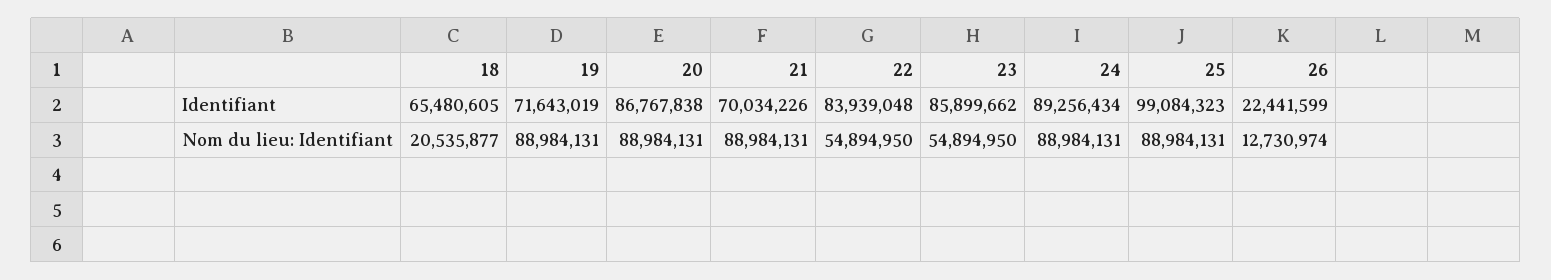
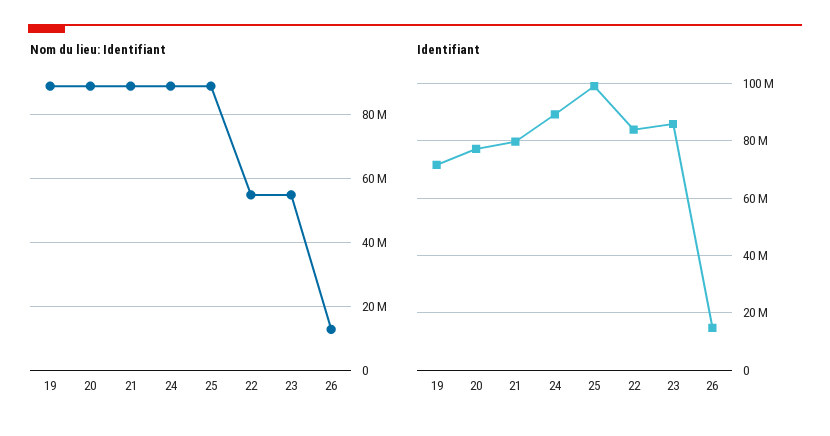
  {
    "Identifiant": {
-     "18": 65480605,
      "19": 71643019,
-     "20": 86767838,
+     "20": 77500000,
-     "21": 70034226,
+     "21": 80000000,
      "22": 83939048,
      "23": 85899662,
      "24": 89256434,
      "25": 99084323,
-     "26": 22441599
+     "26": 15000000
    },
    "Nom du lieu: Identifiant": {
-     "18": 20535877,
      "19": 88984131,
      "20": 88984131,
      "21": 88984131,
      "22": 54894950,
      "23": 54894950,
      "24": 88984131,
      "25": 88984131,
      "26": 12730974
    }
  }

